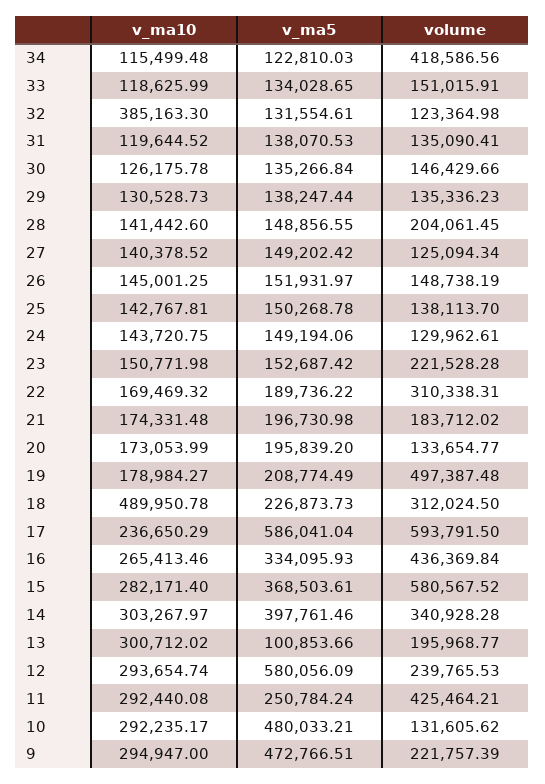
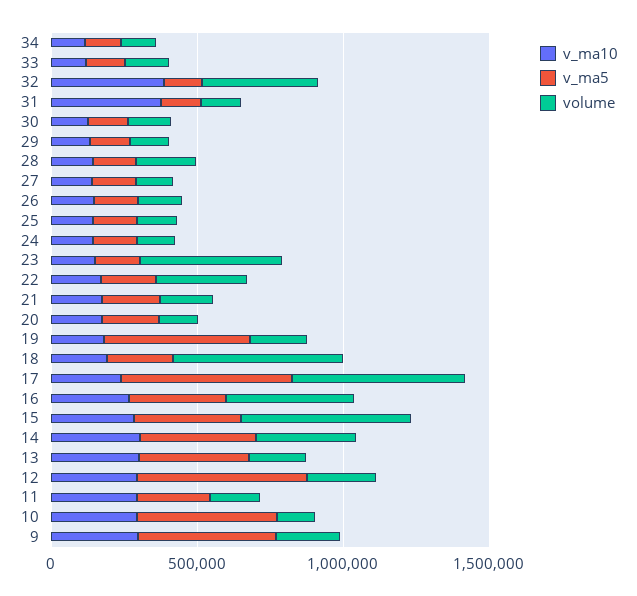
  {
    "v_ma10": {
      "34": 115499.48,
      "33": 118625.99,
      "32": 385163.3,
-     "31": 119644.52,
+     "31": 400000,
      "30": 126175.78,
      "29": 130528.73,
      "28": 141442.6,
      "27": 140378.52,
      "26": 145001.25,
      "25": 142767.81,
      "24": 143720.75,
      "23": 150771.98,
      "22": 169469.32,
      "21": 174331.48,
      "20": 173053.99,
      "19": 178984.27,
-     "18": 489950.78,
+     "18": 200000,
      "17": 236650.29,
      "16": 265413.46,
      "15": 282171.4,
      "14": 303267.97,
      "13": 300712.02,
      "12": 293654.74,
      "11": 292440.08,
      "10": 292235.17,
      "9": 294947
    },
    "v_ma5": {
      "34": 122810.03,
      "33": 134028.65,
      "32": 131554.61,
      "31": 138070.53,
      "30": 135266.84,
      "29": 138247.44,
      "28": 148856.55,
      "27": 149202.42,
      "26": 151931.97,
      "25": 150268.78,
      "24": 149194.06,
      "23": 152687.42,
      "22": 189736.22,
      "21": 196730.98,
      "20": 195839.2,
-     "19": 208774.49,
+     "19": 500000,
      "18": 226873.73,
      "17": 586041.04,
      "16": 334095.93,
      "15": 368503.61,
      "14": 397761.46,
-     "13": 100853.66,
+     "13": 400000,
      "12": 580056.09,
      "11": 250784.24,
      "10": 480033.21,
      "9": 472766.51
    },
    "volume": {
-     "34": 418586.56,
+     "34": 100000,
      "33": 151015.91,
-     "32": 123364.98,
+     "32": 400000,
      "31": 135090.41,
      "30": 146429.66,
      "29": 135336.23,
      "28": 204061.45,
      "27": 125094.34,
      "26": 148738.19,
      "25": 138113.7,
      "24": 129962.61,
-     "23": 221528.28,
+     "23": 500000,
      "22": 310338.31,
      "21": 183712.02,
      "20": 133654.77,
-     "19": 497387.48,
+     "19": 200000,
-     "18": 312024.5,
+     "18": 600000,
      "17": 593791.5,
      "16": 436369.84,
      "15": 580567.52,
      "14": 340928.28,
      "13": 195968.77,
      "12": 239765.53,
-     "11": 425464.21,
+     "11": 200000,
      "10": 131605.62,
      "9": 221757.39
    }
  }

